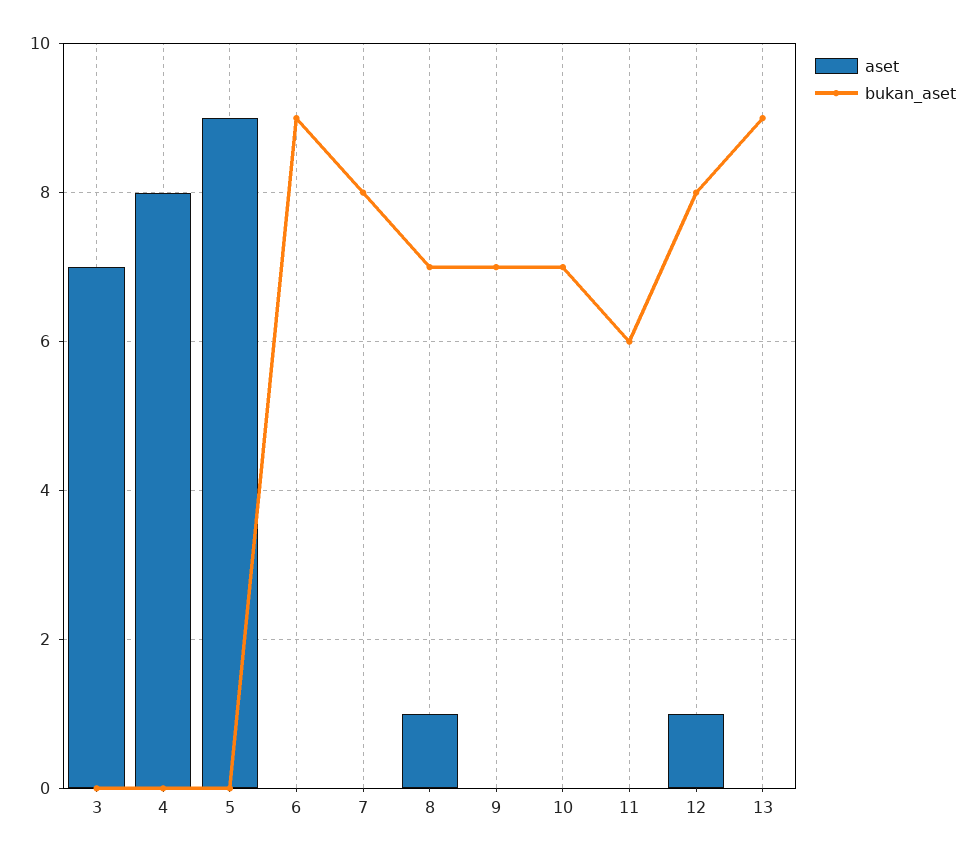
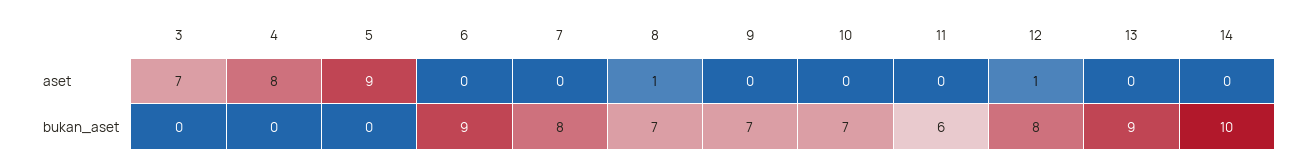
  {
    "aset": {
      "3": 7,
      "4": 8,
      "5": 9,
      "6": 0,
      "7": 0,
      "8": 1,
      "9": 0,
      "10": 0,
      "11": 0,
      "12": 1,
-     "13": 0
+     "13": 0,
+     "14": 0
    },
    "bukan_aset": {
      "3": 0,
      "4": 0,
      "5": 0,
      "6": 9,
      "7": 8,
      "8": 7,
      "9": 7,
      "10": 7,
      "11": 6,
      "12": 8,
-     "13": 9
+     "13": 9,
+     "14": 10
    }
  }

